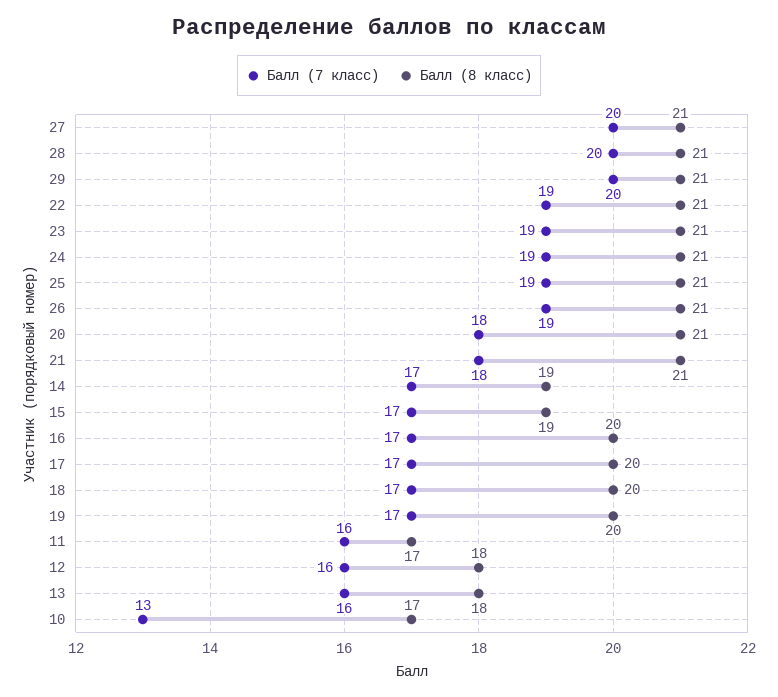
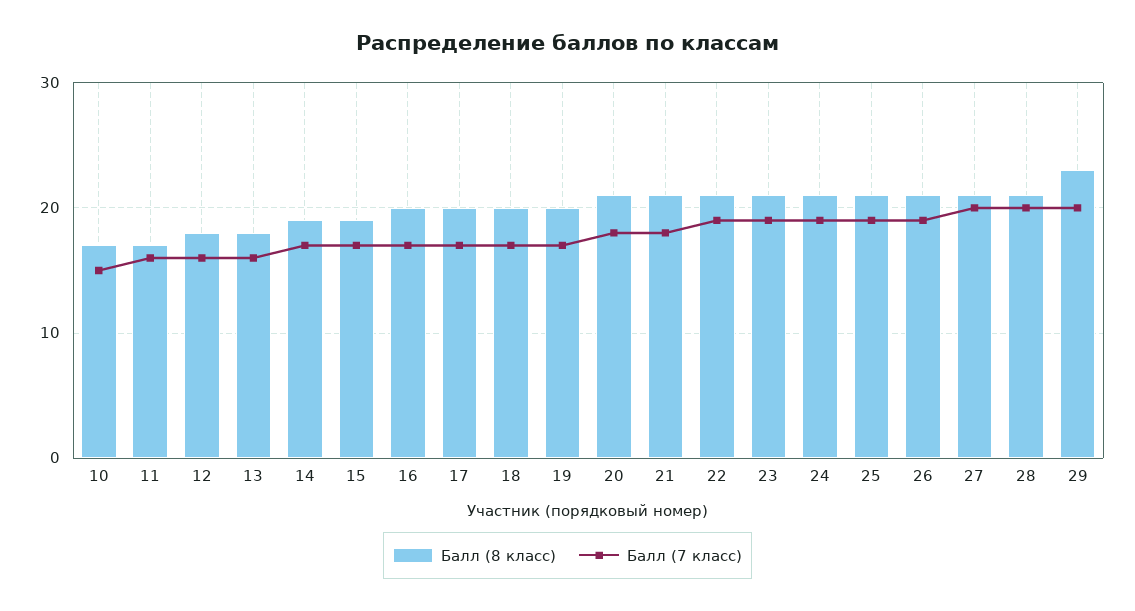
  {
    "Балл (7 класс)": {
      "27": 20,
      "28": 20,
      "29": 20,
      "22": 19,
      "23": 19,
      "24": 19,
      "25": 19,
      "26": 19,
      "20": 18,
      "21": 18,
      "14": 17,
      "15": 17,
      "16": 17,
      "17": 17,
      "18": 17,
      "19": 17,
      "11": 16,
      "12": 16,
      "13": 16,
-     "10": 13
+     "10": 15
    },
    "Балл (8 класс)": {
      "27": 21,
      "28": 21,
-     "29": 21,
+     "29": 23,
      "22": 21,
      "23": 21,
      "24": 21,
      "25": 21,
      "26": 21,
      "20": 21,
      "21": 21,
      "14": 19,
      "15": 19,
      "16": 20,
      "17": 20,
      "18": 20,
      "19": 20,
      "11": 17,
      "12": 18,
      "13": 18,
      "10": 17
    }
  }

